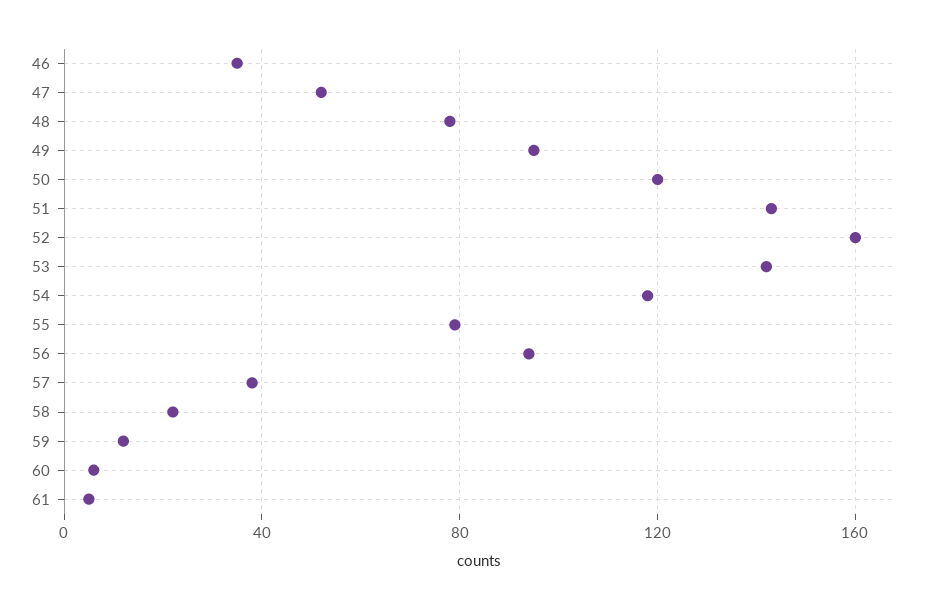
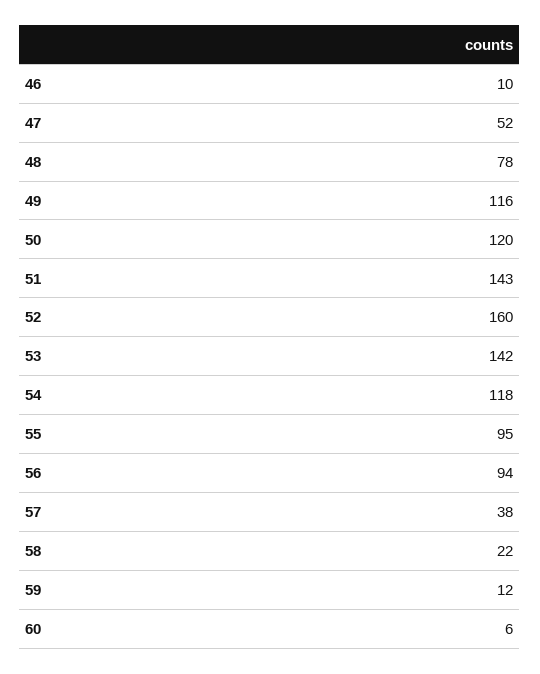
  {
-   "46": 35,
+   "46": 10,
    "47": 52,
    "48": 78,
-   "49": 95,
+   "49": 116,
    "50": 120,
    "51": 143,
    "52": 160,
    "53": 142,
    "54": 118,
-   "55": 80,
+   "55": 95,
    "56": 94,
    "57": 38,
    "58": 22,
    "59": 12,
-   "60": 6,
+   "60": 6
-   "61": 5
  }

